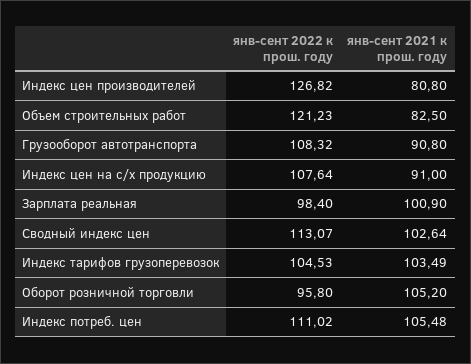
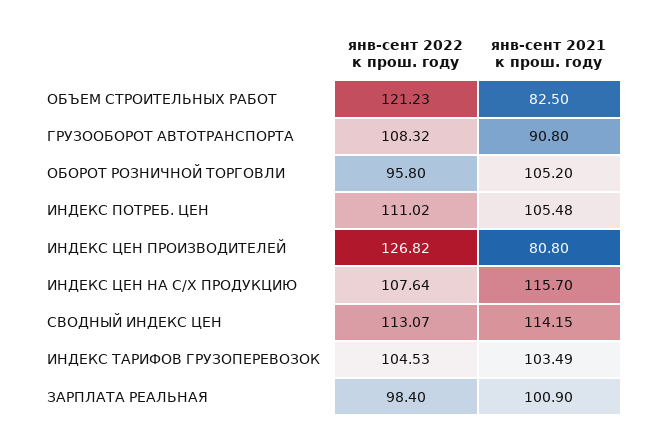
  {
    "янв-сент 2022 к прош. году": {
      "Индекс цен производителей": 126.82,
      "Объем строительных работ": 121.23,
      "Грузооборот автотранспорта": 108.32,
      "Индекс цен на с/х продукцию": 107.64,
      "Зарплата реальная": 98.4,
      "Сводный индекс цен": 113.07,
      "Индекс тарифов грузоперевозок": 104.53,
      "Оборот розничной торговли": 95.8,
      "Индекс потреб. цен": 111.02
    },
    "янв-сент 2021 к прош. году": {
      "Индекс цен производителей": 80.8,
      "Объем строительных работ": 82.5,
      "Грузооборот автотранспорта": 90.8,
-     "Индекс цен на с/х продукцию": 91,
+     "Индекс цен на с/х продукцию": 115.7,
      "Зарплата реальная": 100.9,
-     "Сводный индекс цен": 102.64,
+     "Сводный индекс цен": 114.15,
      "Индекс тарифов грузоперевозок": 103.49,
      "Оборот розничной торговли": 105.2,
      "Индекс потреб. цен": 105.48
    }
  }

